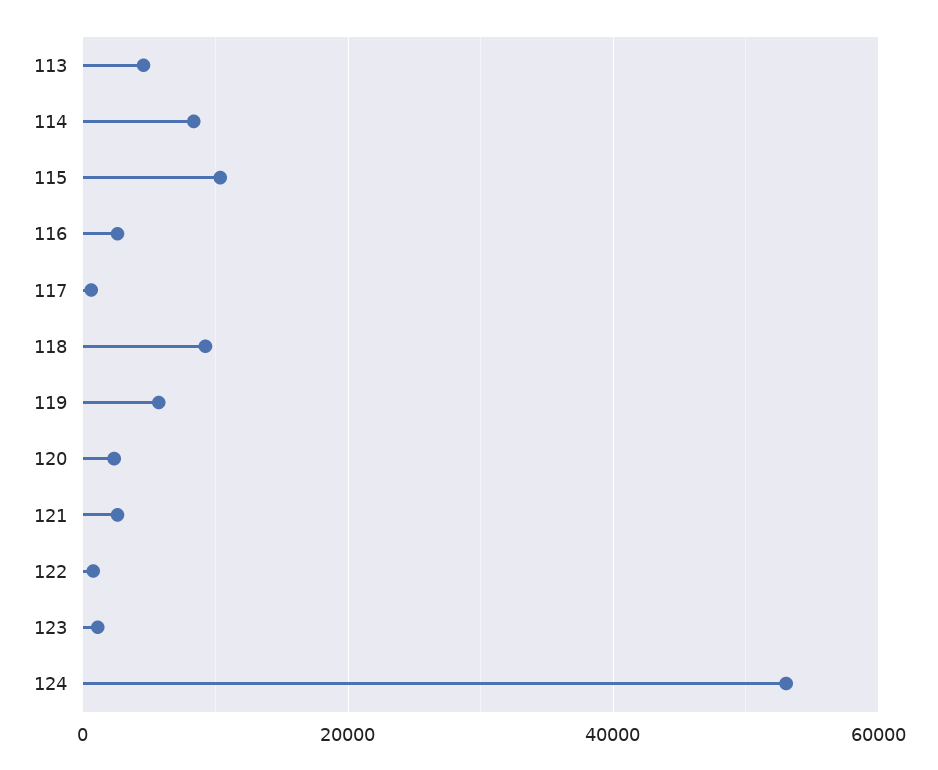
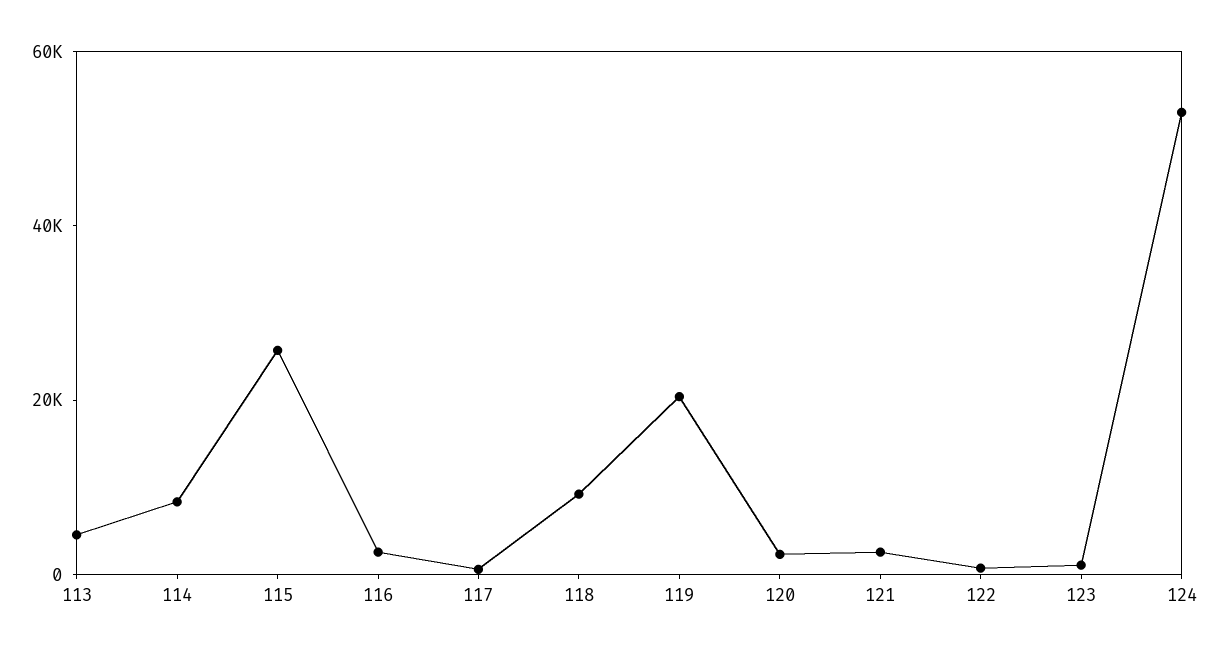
  {
    "113": 4000,
    "114": 8000,
-   "115": 10000,
+   "115": 25000,
    "116": 2000,
    "117": 0,
    "118": 10000,
-   "119": 6000,
+   "119": 20000,
    "120": 2000,
    "121": 2000,
    "122": 0,
    "123": 2000,
    "124": 54000
  }

